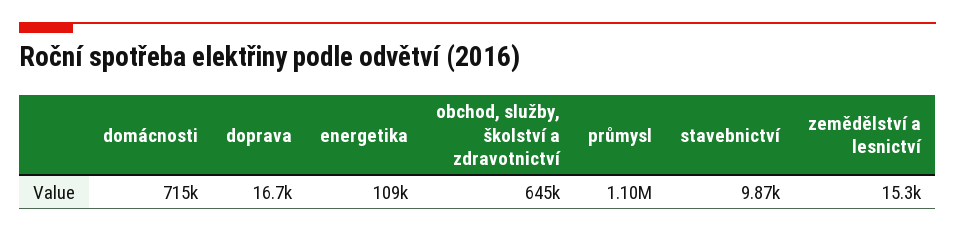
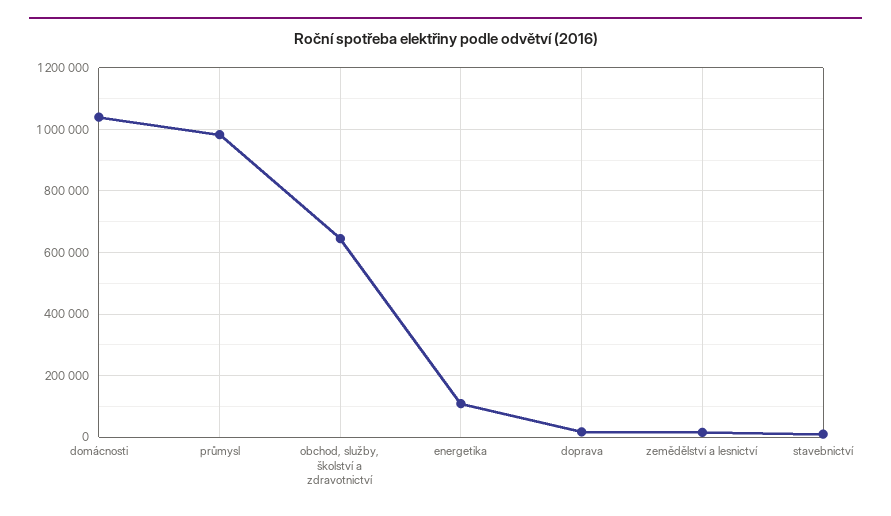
  {
-   "domácnosti": 715000,
+   "domácnosti": 1040000,
    "doprava": 16700,
    "energetika": 109000,
    "obchod, služby, školství a zdravotnictví": 645000,
-   "průmysl": 1100000,
+   "průmysl": 980000,
    "stavebnictví": 9870,
    "zemědělství a lesnictví": 15300
  }

